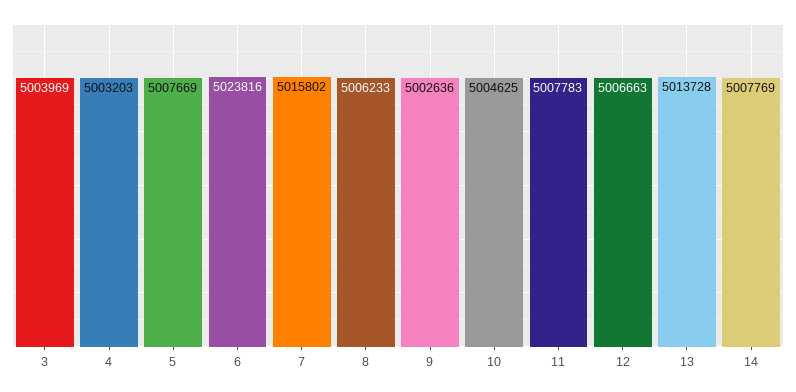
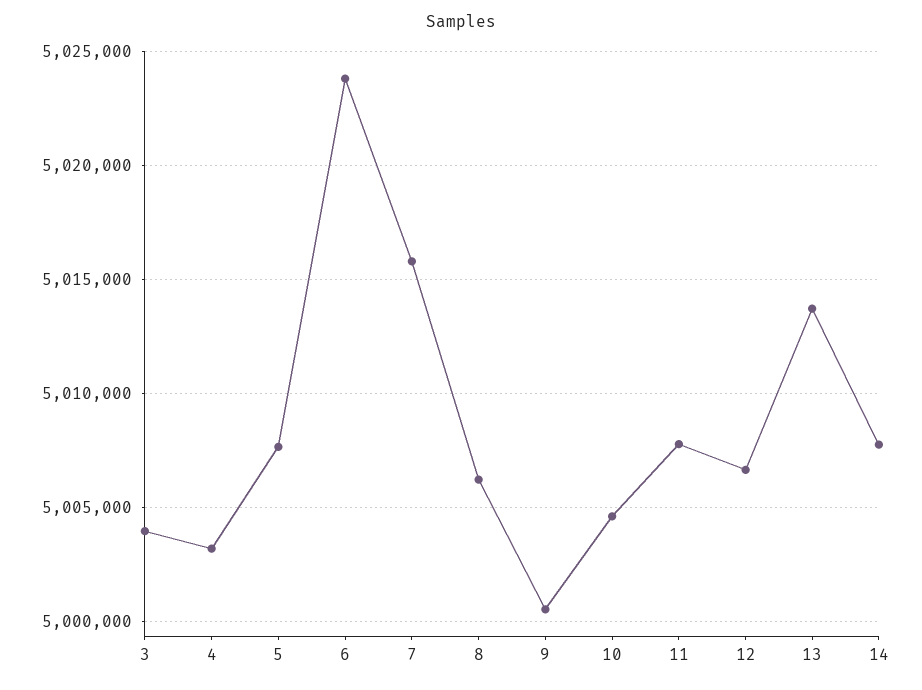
  {
    "3": 5003969,
    "4": 5003203,
    "5": 5007669,
    "6": 5023816,
    "7": 5015802,
    "8": 5006233,
-   "9": 5002636,
+   "9": 5000500,
    "10": 5004625,
    "11": 5007783,
    "12": 5006663,
    "13": 5013728,
    "14": 5007769
  }

